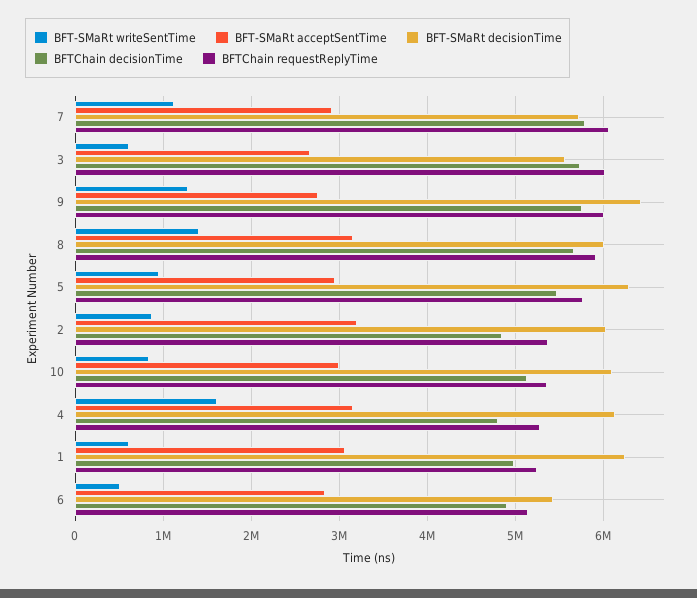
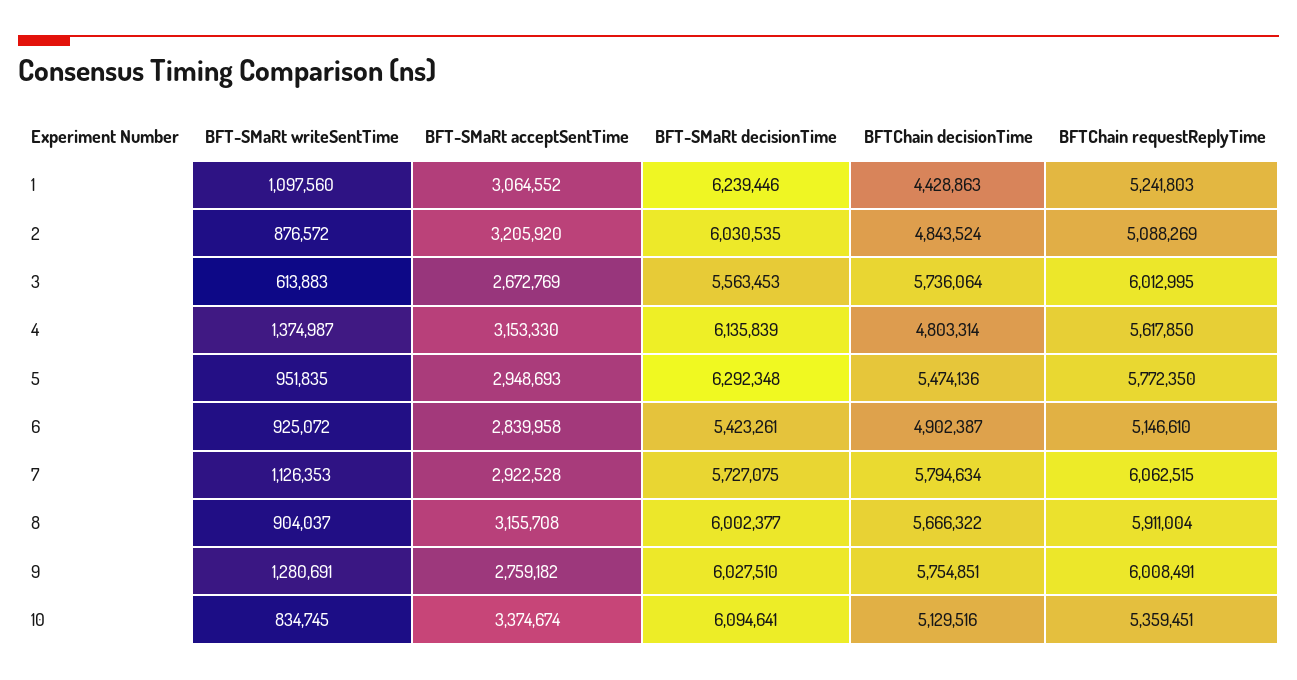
  {
    "BFT-SMaRt writeSentTime": {
      "7": 1126353,
      "3": 613883,
      "9": 1280691,
-     "8": 1400000,
+     "8": 904037,
      "5": 951835,
      "2": 876572,
      "10": 834745,
-     "4": 1600000,
+     "4": 1374987,
-     "1": 600000,
+     "1": 1097560,
-     "6": 500000
+     "6": 925072
    },
    "BFT-SMaRt acceptSentTime": {
      "7": 2922528,
      "3": 2672769,
      "9": 2759182,
      "8": 3155708,
      "5": 2948693,
      "2": 3205920,
-     "10": 3000000,
+     "10": 3374674,
      "4": 3153330,
      "1": 3064552,
      "6": 2839958
    },
    "BFT-SMaRt decisionTime": {
      "7": 5727075,
      "3": 5563453,
-     "9": 6400000,
+     "9": 6027510,
      "8": 6002377,
      "5": 6292348,
      "2": 6030535,
      "10": 6094641,
      "4": 6135839,
      "1": 6239446,
      "6": 5423261
    },
    "BFTChain decisionTime": {
      "7": 5794634,
      "3": 5736064,
      "9": 5754851,
      "8": 5666322,
      "5": 5474136,
      "2": 4843524,
      "10": 5129516,
      "4": 4803314,
-     "1": 5000000,
+     "1": 4428863,
      "6": 4902387
    },
    "BFTChain requestReplyTime": {
      "7": 6062515,
      "3": 6012995,
      "9": 6008491,
      "8": 5911004,
      "5": 5772350,
-     "2": 5400000,
+     "2": 5088269,
      "10": 5359451,
-     "4": 5300000,
+     "4": 5617850,
      "1": 5241803,
      "6": 5146610
    }
  }

